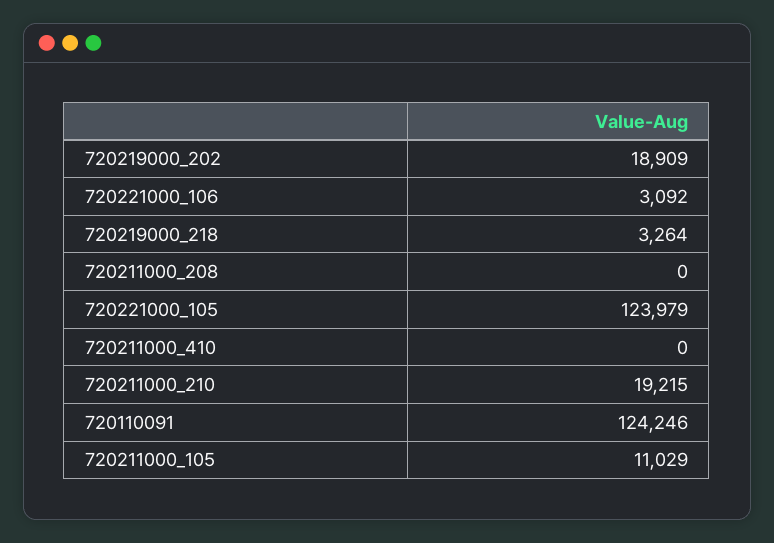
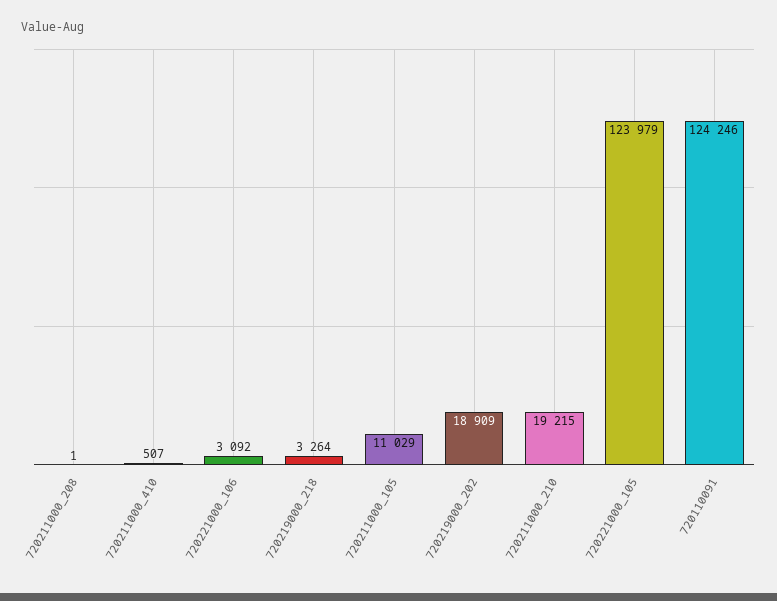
  {
    "720219000_202": 18909,
    "720221000_106": 3092,
    "720219000_218": 3264,
-   "720211000_208": 0,
+   "720211000_208": 1,
    "720221000_105": 123979,
-   "720211000_410": 0,
+   "720211000_410": 507,
    "720211000_210": 19215,
    "720110091": 124246,
    "720211000_105": 11029
  }

